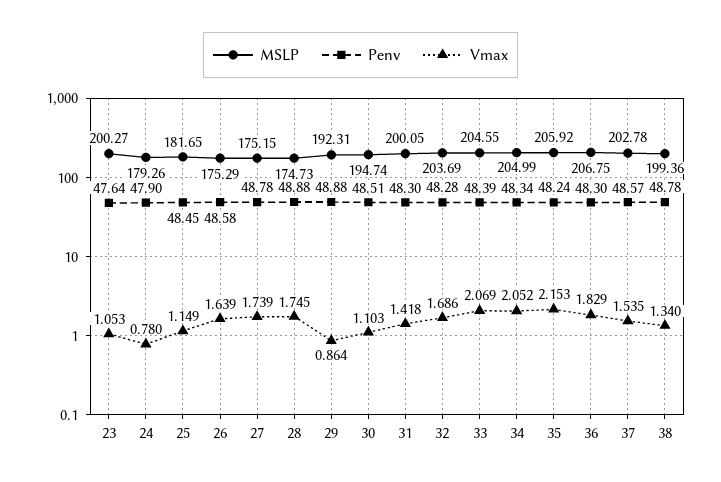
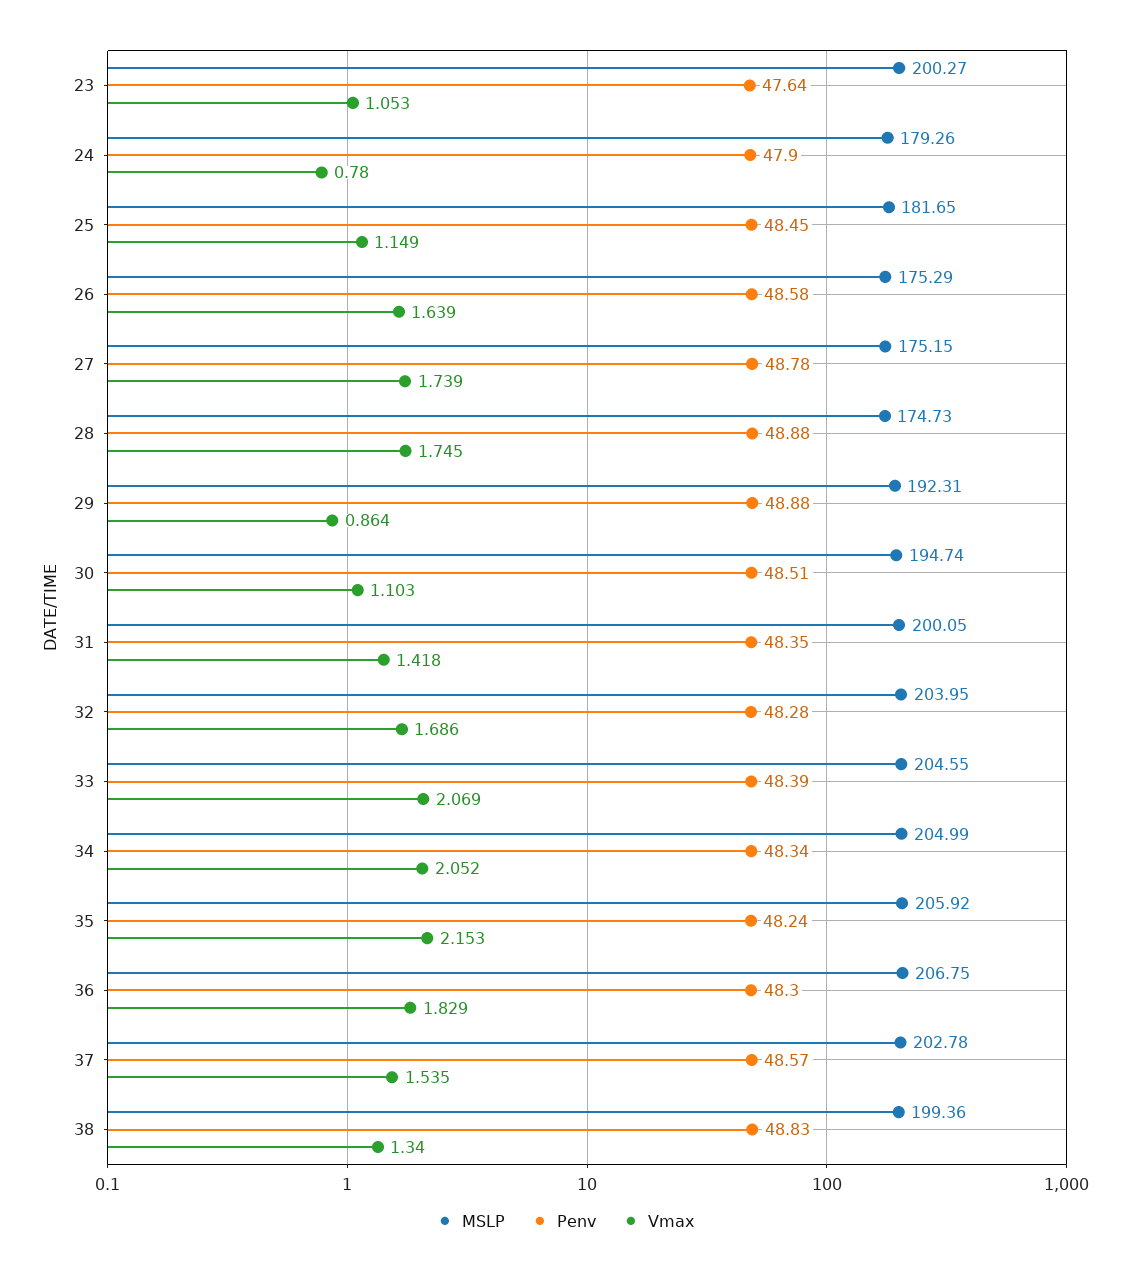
  {
    "MSLP": {
      "23": 200.27,
      "24": 179.26,
      "25": 181.65,
      "26": 175.29,
      "27": 175.15,
      "28": 174.73,
      "29": 192.31,
      "30": 194.74,
      "31": 200.05,
-     "32": 203.69,
+     "32": 203.95,
      "33": 204.55,
      "34": 204.99,
      "35": 205.92,
      "36": 206.75,
      "37": 202.78,
      "38": 199.36
    },
    "Penv": {
      "23": 47.64,
      "24": 47.9,
      "25": 48.45,
      "26": 48.58,
      "27": 48.78,
      "28": 48.88,
      "29": 48.88,
      "30": 48.51,
-     "31": 48.3,
+     "31": 48.35,
      "32": 48.28,
      "33": 48.39,
      "34": 48.34,
      "35": 48.24,
      "36": 48.3,
      "37": 48.57,
-     "38": 48.78
+     "38": 48.83
    },
    "Vmax": {
      "23": 1.053,
      "24": 0.78,
      "25": 1.149,
      "26": 1.639,
      "27": 1.739,
      "28": 1.745,
      "29": 0.864,
      "30": 1.103,
      "31": 1.418,
      "32": 1.686,
      "33": 2.069,
      "34": 2.052,
      "35": 2.153,
      "36": 1.829,
      "37": 1.535,
      "38": 1.34
    }
  }

